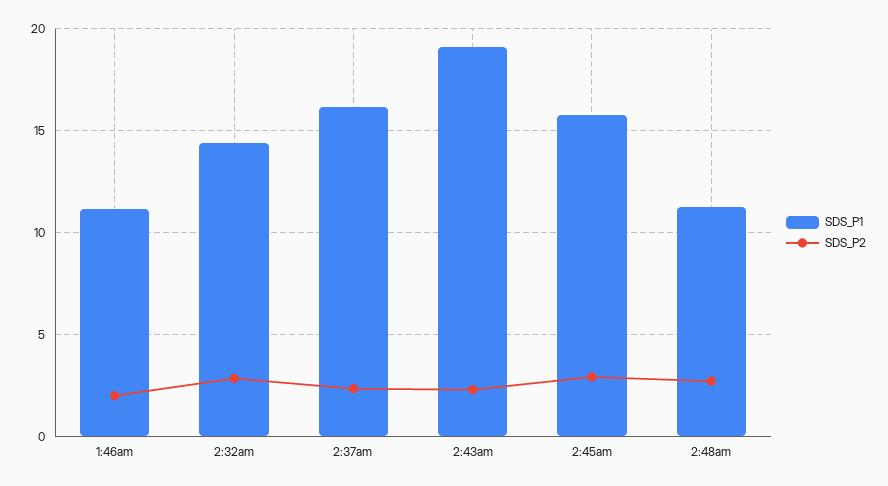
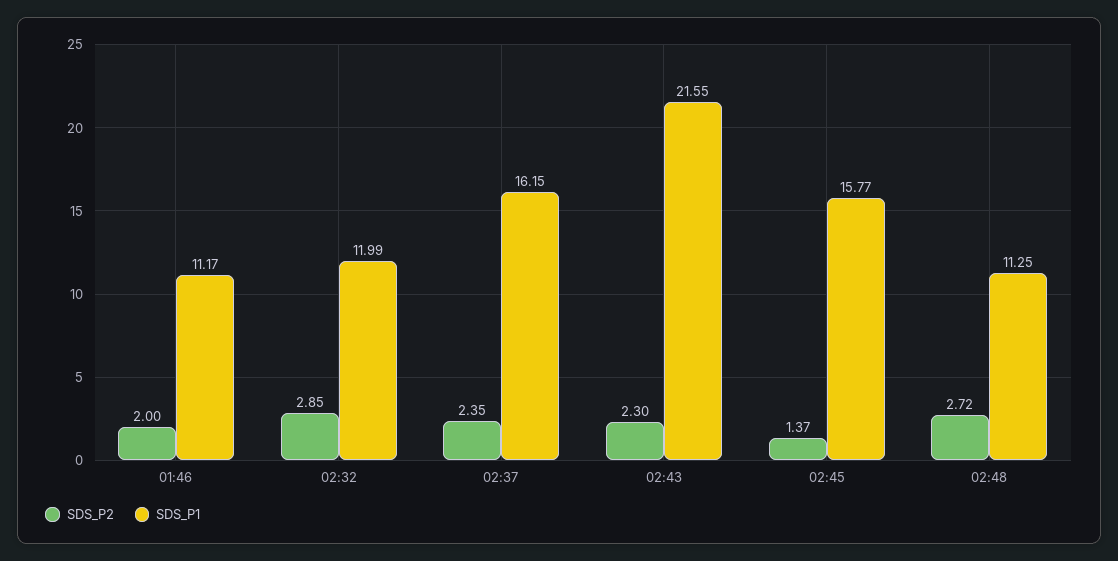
  {
    "SDS_P1": {
      "1:46am": 11.17,
-     "2:32am": 14.5,
+     "2:32am": 11.99,
      "2:37am": 16.15,
-     "2:43am": 19,
+     "2:43am": 21.55,
      "2:45am": 15.77,
      "2:48am": 11.25
    },
    "SDS_P2": {
      "1:46am": 2,
      "2:32am": 2.85,
      "2:37am": 2.35,
      "2:43am": 2.3,
-     "2:45am": 3,
+     "2:45am": 1.37,
      "2:48am": 2.72
    }
  }

